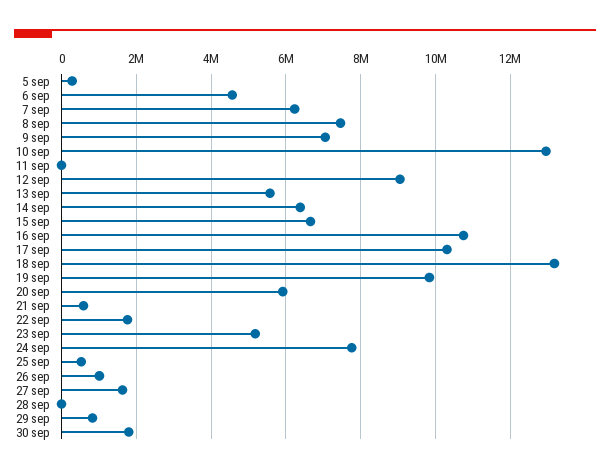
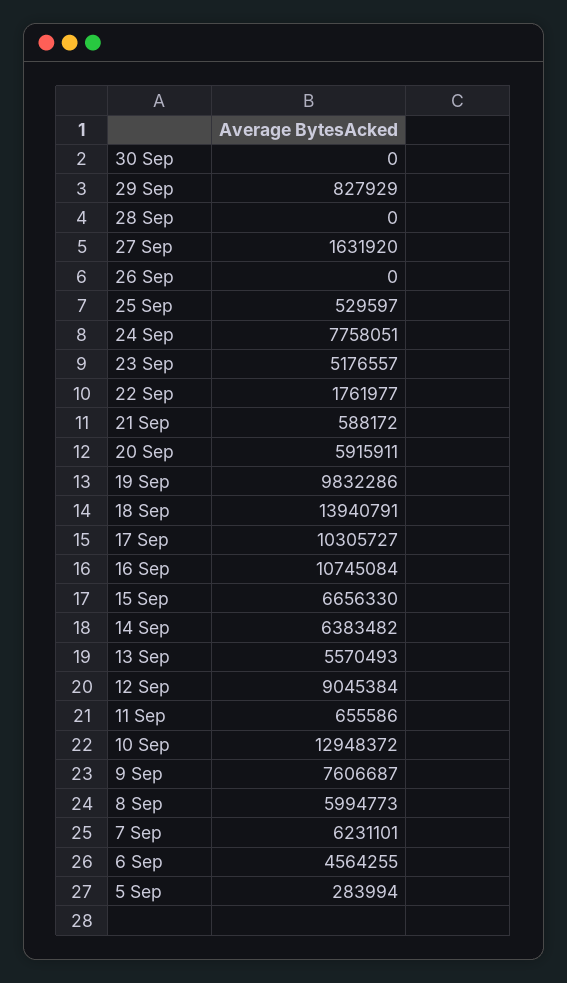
  {
    "5 sep": 283994,
    "6 sep": 4564255,
    "7 sep": 6231101,
-   "8 sep": 7400000,
+   "8 sep": 5994773,
-   "9 sep": 7000000,
+   "9 sep": 7606687,
    "10 sep": 12948372,
-   "11 sep": 0,
+   "11 sep": 655586,
    "12 sep": 9045384,
    "13 sep": 5570493,
    "14 sep": 6383482,
    "15 sep": 6656330,
    "16 sep": 10745084,
    "17 sep": 10305727,
-   "18 sep": 13200000,
+   "18 sep": 13940791,
    "19 sep": 9832286,
    "20 sep": 5915911,
    "21 sep": 588172,
    "22 sep": 1761977,
    "23 sep": 5176557,
    "24 sep": 7758051,
    "25 sep": 529597,
-   "26 sep": 1000000,
+   "26 sep": 0,
    "27 sep": 1631920,
    "28 sep": 0,
    "29 sep": 827929,
-   "30 sep": 1800000
+   "30 sep": 0
  }

